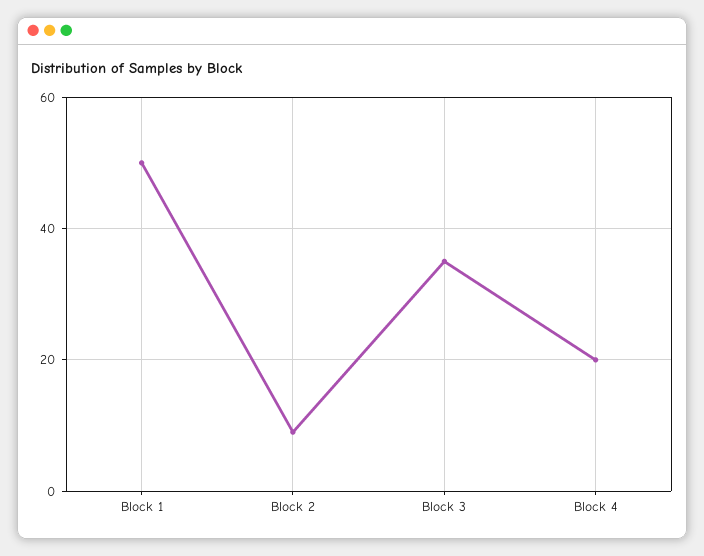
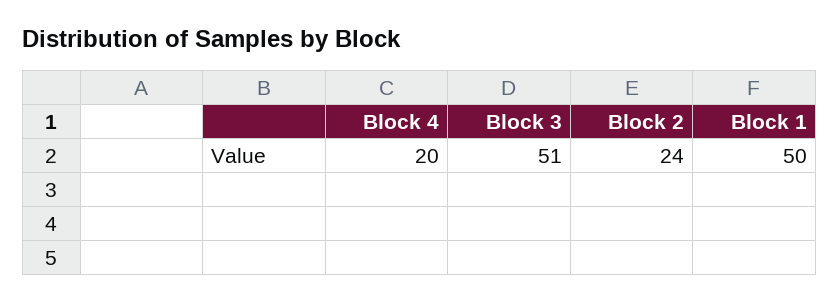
  {
    "Block 1": 50,
-   "Block 2": 10,
+   "Block 2": 24,
-   "Block 3": 35,
+   "Block 3": 51,
    "Block 4": 20
  }

